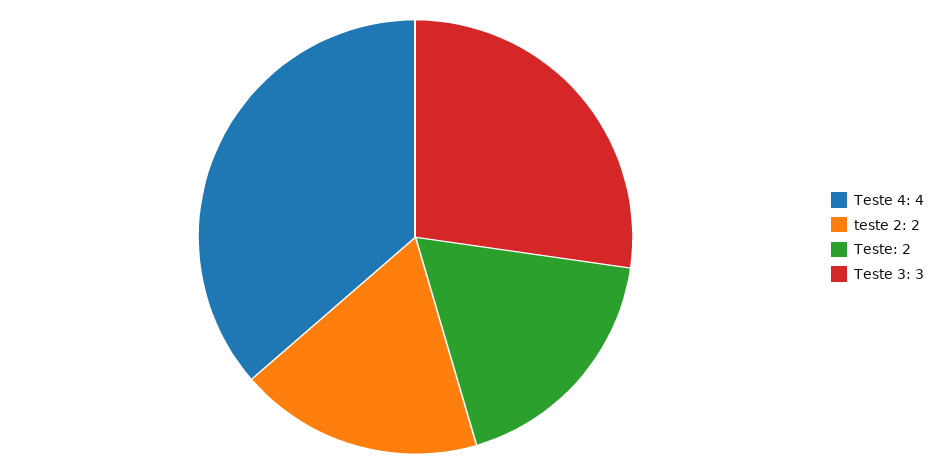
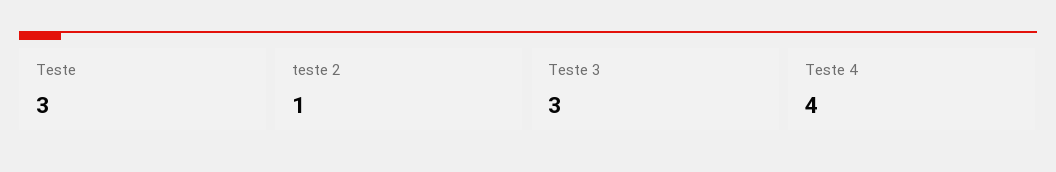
  {
    "Teste 4": 4,
-   "teste 2": 2,
+   "teste 2": 1,
-   "Teste": 2,
+   "Teste": 3,
    "Teste 3": 3
  }

